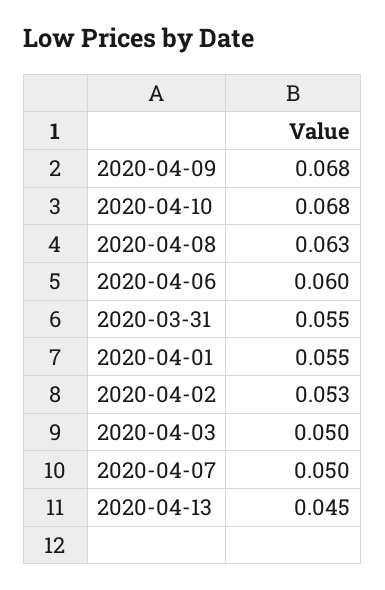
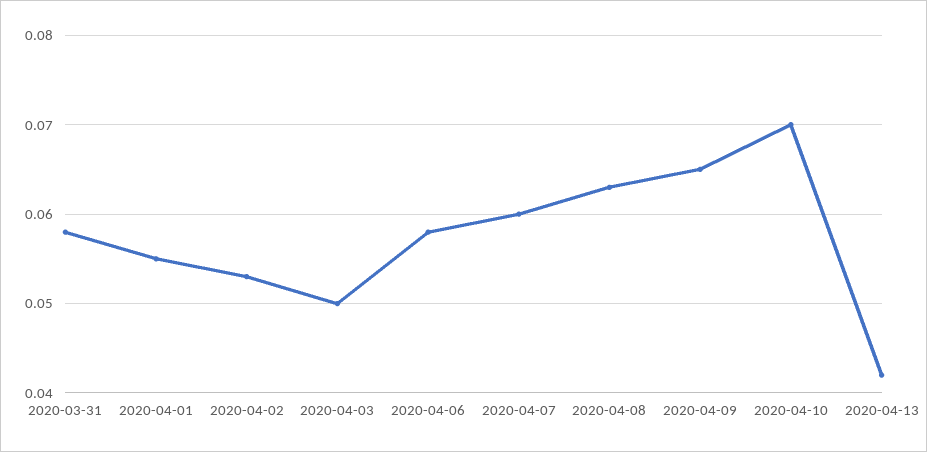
  {
-   "2020-04-09": 0.068,
+   "2020-04-09": 0.065,
-   "2020-04-10": 0.068,
+   "2020-04-10": 0.07,
    "2020-04-08": 0.063,
-   "2020-04-06": 0.06,
+   "2020-04-06": 0.058,
-   "2020-03-31": 0.055,
+   "2020-03-31": 0.058,
    "2020-04-01": 0.055,
    "2020-04-02": 0.053,
    "2020-04-03": 0.05,
-   "2020-04-07": 0.05,
+   "2020-04-07": 0.06,
-   "2020-04-13": 0.045
+   "2020-04-13": 0.042
  }

